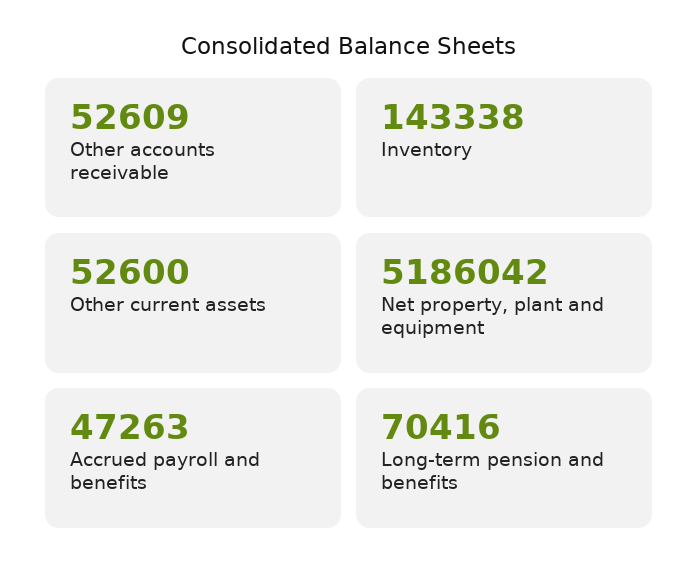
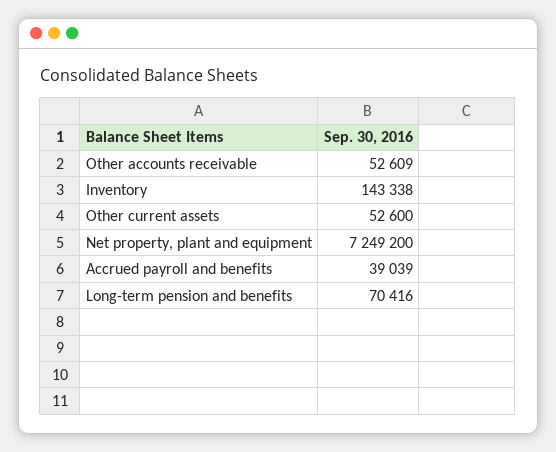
  {
    "Other accounts receivable": 52609,
    "Inventory": 143338,
    "Other current assets": 52600,
-   "Net property, plant and equipment": 5186042,
+   "Net property, plant and equipment": 7249200,
-   "Accrued payroll and benefits": 47263,
+   "Accrued payroll and benefits": 39039,
    "Long-term pension and benefits": 70416
  }

